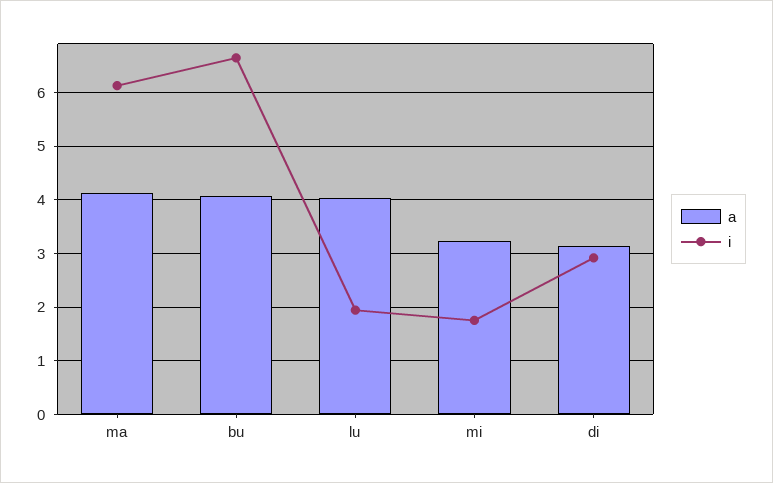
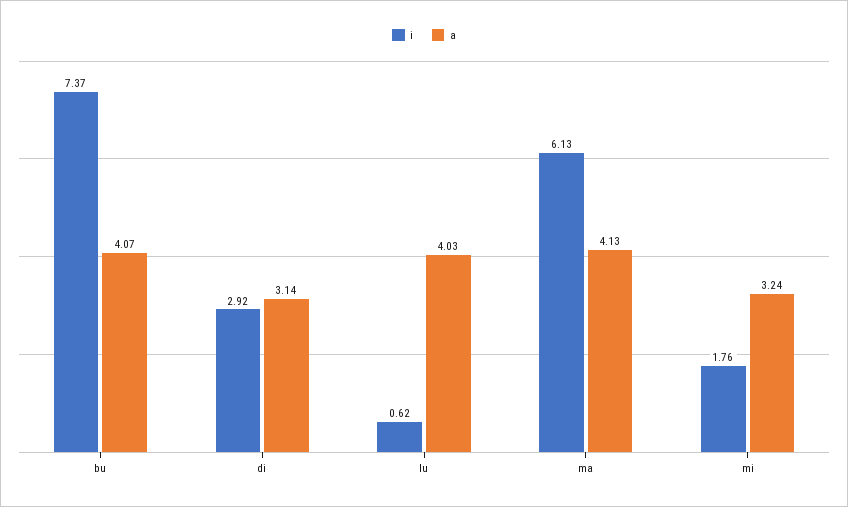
  {
    "a": {
      "ma": 4.13,
      "bu": 4.07,
      "lu": 4.03,
      "mi": 3.24,
      "di": 3.14
    },
    "i": {
      "ma": 6.13,
-     "bu": 6.6,
+     "bu": 7.37,
-     "lu": 2,
+     "lu": 0.62,
      "mi": 1.76,
      "di": 2.92
    }
  }

